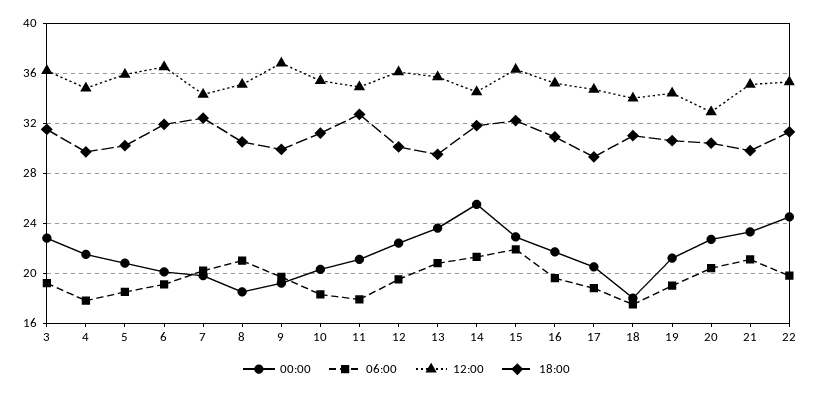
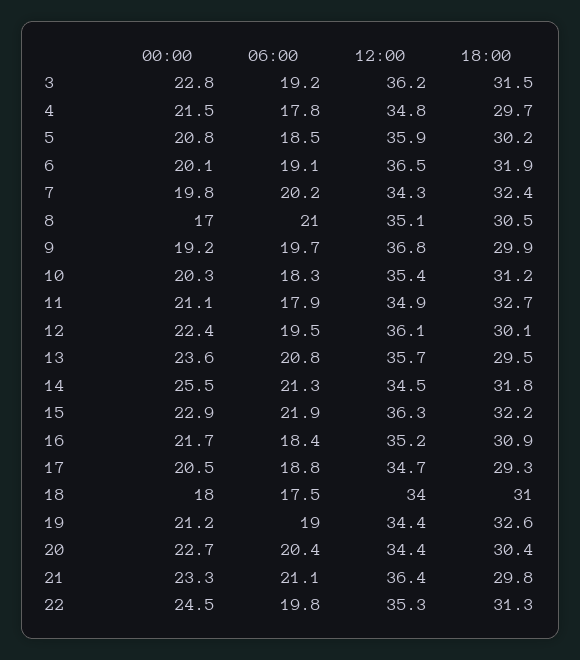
  {
    "00:00": {
      "3": 22.8,
      "4": 21.5,
      "5": 20.8,
      "6": 20.1,
      "7": 19.8,
-     "8": 18.5,
+     "8": 17,
      "9": 19.2,
      "10": 20.3,
      "11": 21.1,
      "12": 22.4,
      "13": 23.6,
      "14": 25.5,
      "15": 22.9,
      "16": 21.7,
      "17": 20.5,
      "18": 18,
      "19": 21.2,
      "20": 22.7,
      "21": 23.3,
      "22": 24.5
    },
    "06:00": {
      "3": 19.2,
      "4": 17.8,
      "5": 18.5,
      "6": 19.1,
      "7": 20.2,
      "8": 21,
      "9": 19.7,
      "10": 18.3,
      "11": 17.9,
      "12": 19.5,
      "13": 20.8,
      "14": 21.3,
      "15": 21.9,
-     "16": 19.5,
+     "16": 18.4,
      "17": 18.8,
      "18": 17.5,
      "19": 19,
      "20": 20.4,
      "21": 21.1,
      "22": 19.8
    },
    "12:00": {
      "3": 36.2,
      "4": 34.8,
      "5": 35.9,
      "6": 36.5,
      "7": 34.3,
      "8": 35.1,
      "9": 36.8,
      "10": 35.4,
      "11": 34.9,
      "12": 36.1,
      "13": 35.7,
      "14": 34.5,
      "15": 36.3,
      "16": 35.2,
      "17": 34.7,
      "18": 34,
      "19": 34.4,
-     "20": 33,
+     "20": 34.4,
-     "21": 35,
+     "21": 36.4,
      "22": 35.3
    },
    "18:00": {
      "3": 31.5,
      "4": 29.7,
      "5": 30.2,
      "6": 31.9,
      "7": 32.4,
      "8": 30.5,
      "9": 29.9,
      "10": 31.2,
      "11": 32.7,
      "12": 30.1,
      "13": 29.5,
      "14": 31.8,
      "15": 32.2,
      "16": 30.9,
      "17": 29.3,
      "18": 31,
-     "19": 30.5,
+     "19": 32.6,
      "20": 30.4,
      "21": 29.8,
      "22": 31.3
    }
  }

